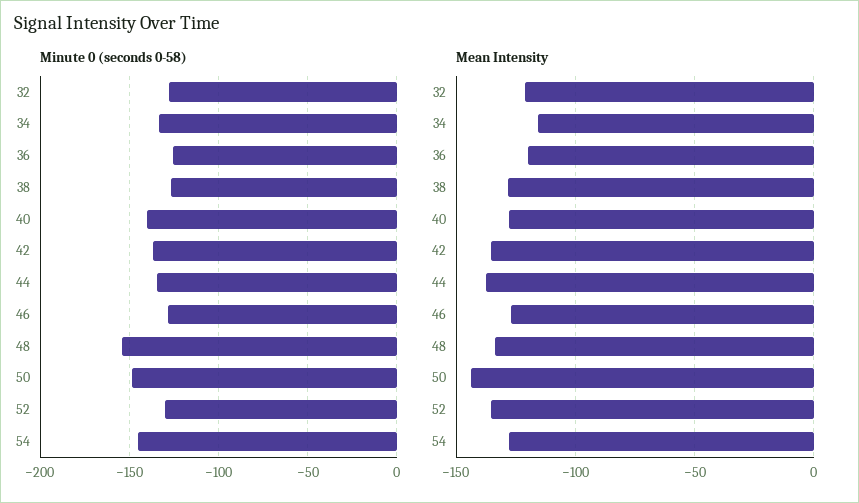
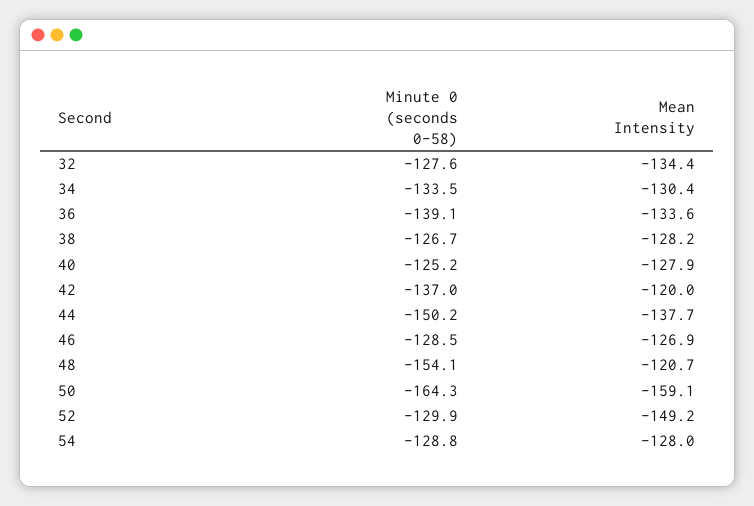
  {
    "Minute 0 (seconds 0-58)": {
      "32": -127.6,
      "34": -133.5,
-     "36": -125,
+     "36": -139.1,
      "38": -126.7,
-     "40": -140,
+     "40": -125.2,
      "42": -137,
-     "44": -135,
+     "44": -150.2,
      "46": -128.5,
      "48": -154.1,
-     "50": -150,
+     "50": -164.3,
      "52": -129.9,
-     "54": -145
+     "54": -128.8
    },
    "Mean Intensity": {
-     "32": -120,
+     "32": -134.4,
-     "34": -115,
+     "34": -130.4,
-     "36": -120,
+     "36": -133.6,
      "38": -128.2,
      "40": -127.9,
-     "42": -135,
+     "42": -120,
      "44": -137.7,
      "46": -126.9,
-     "48": -135,
+     "48": -120.7,
-     "50": -145,
+     "50": -159.1,
-     "52": -135,
+     "52": -149.2,
      "54": -128
    }
  }

